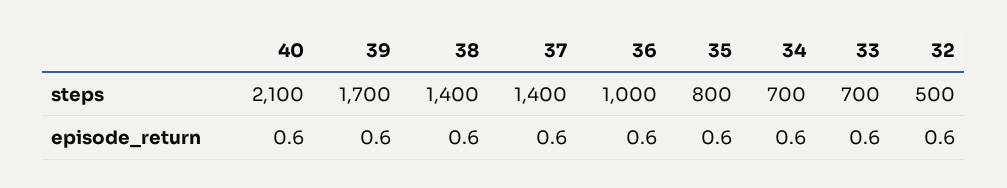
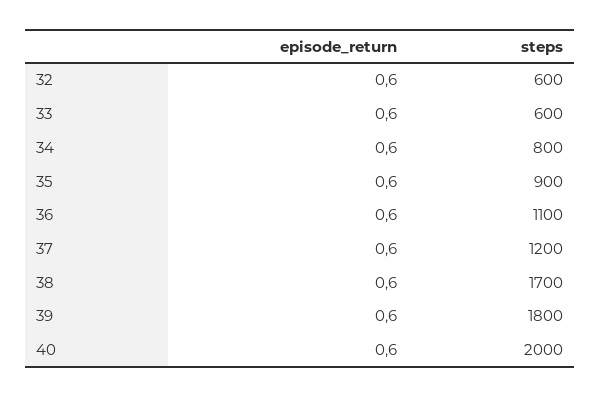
  {
    "40": {
-     "steps": 2100,
+     "steps": 2000,
      "episode_return": 0.6
    },
    "39": {
-     "steps": 1700,
+     "steps": 1800,
      "episode_return": 0.6
    },
    "38": {
-     "steps": 1400,
+     "steps": 1700,
      "episode_return": 0.6
    },
    "37": {
-     "steps": 1400,
+     "steps": 1200,
      "episode_return": 0.6
    },
    "36": {
-     "steps": 1000,
+     "steps": 1100,
      "episode_return": 0.6
    },
    "35": {
-     "steps": 800,
+     "steps": 900,
      "episode_return": 0.6
    },
    "34": {
-     "steps": 700,
+     "steps": 800,
      "episode_return": 0.6
    },
    "33": {
-     "steps": 700,
+     "steps": 600,
      "episode_return": 0.6
    },
    "32": {
-     "steps": 500,
+     "steps": 600,
      "episode_return": 0.6
    }
  }

